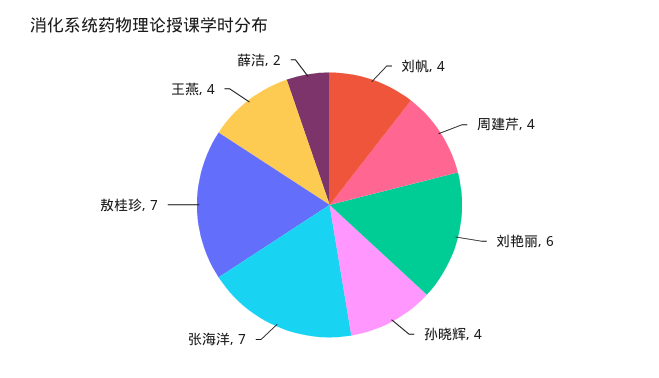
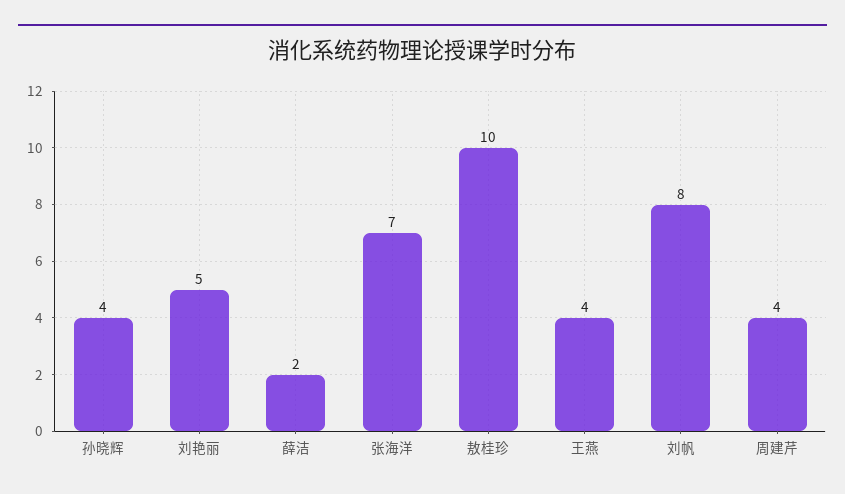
  {
-   "刘帆": 4,
+   "刘帆": 8,
    "周建芹": 4,
-   "刘艳丽": 6,
+   "刘艳丽": 5,
    "孙晓辉": 4,
    "张海洋": 7,
-   "敖桂珍": 7,
+   "敖桂珍": 10,
    "王燕": 4,
    "薛洁": 2
  }

